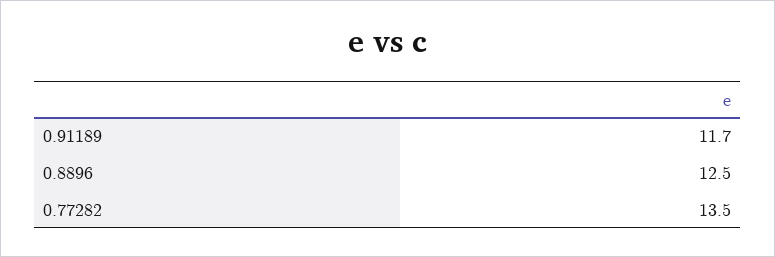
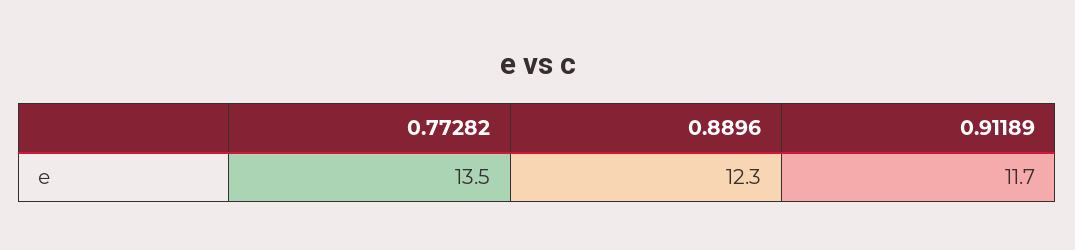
  {
    "0.91189": 11.7,
-   "0.8896": 12.5,
+   "0.8896": 12.3,
    "0.77282": 13.5
  }

